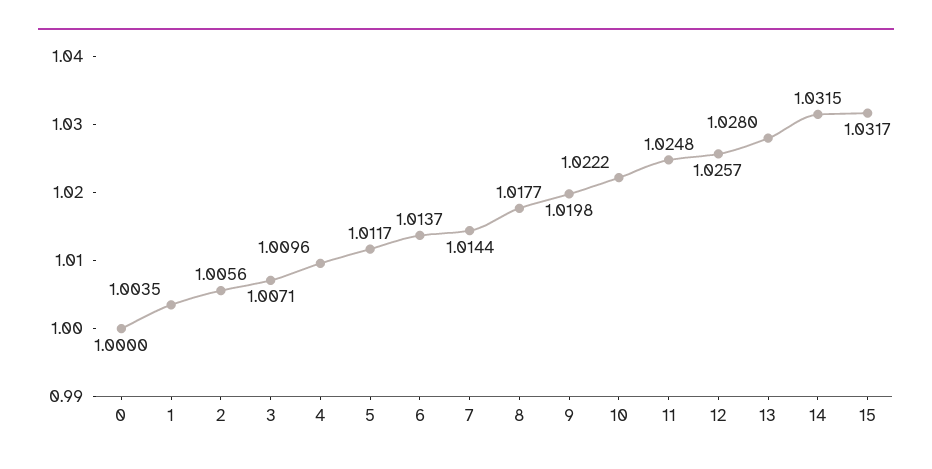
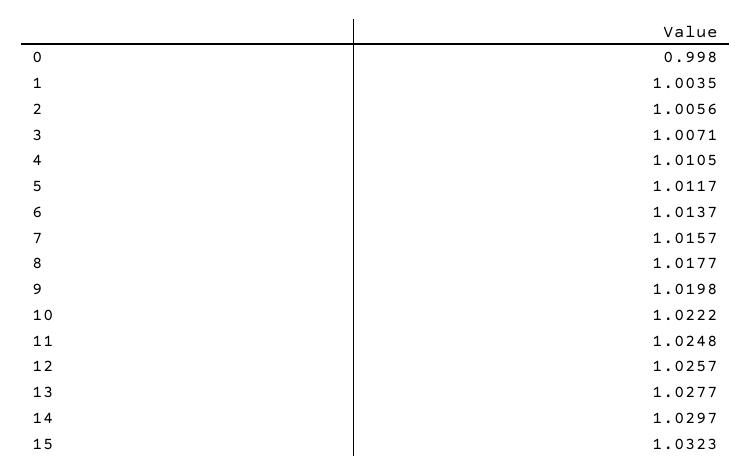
  {
-   "0": 1,
+   "0": 0.998,
    "1": 1.0035,
    "2": 1.0056,
    "3": 1.0071,
-   "4": 1.0096,
+   "4": 1.0105,
    "5": 1.0117,
    "6": 1.0137,
-   "7": 1.0144,
+   "7": 1.0157,
    "8": 1.0177,
    "9": 1.0198,
    "10": 1.0222,
    "11": 1.0248,
    "12": 1.0257,
-   "13": 1.028,
+   "13": 1.0277,
-   "14": 1.0315,
+   "14": 1.0297,
-   "15": 1.0317
+   "15": 1.0323
  }

